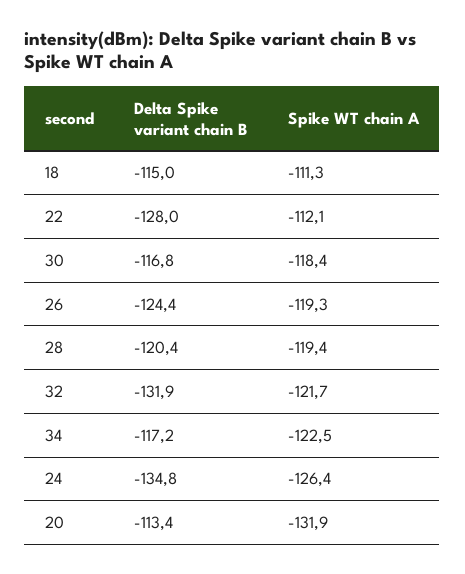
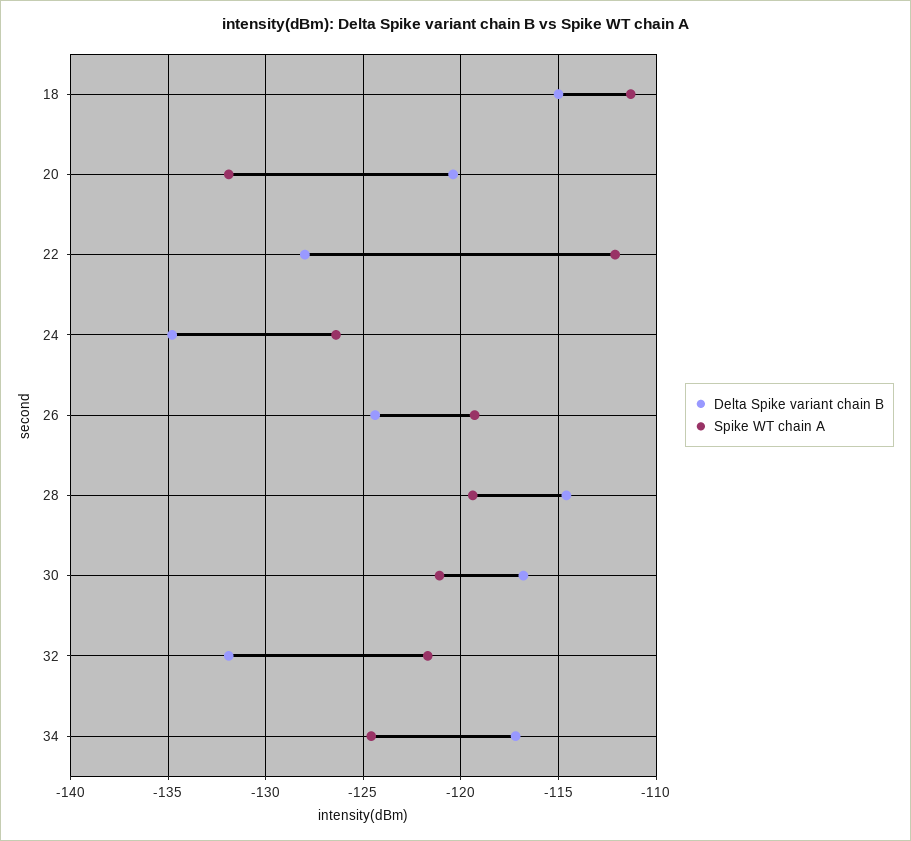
  {
    "Delta Spike variant chain B": {
      "18": -115,
      "22": -128,
      "30": -116.8,
      "26": -124.4,
-     "28": -120.4,
+     "28": -114.5,
      "32": -131.9,
      "34": -117.2,
      "24": -134.8,
-     "20": -113.4
+     "20": -120.5
    },
    "Spike WT chain A": {
      "18": -111.3,
      "22": -112.1,
-     "30": -118.4,
+     "30": -121,
      "26": -119.3,
      "28": -119.4,
      "32": -121.7,
-     "34": -122.5,
+     "34": -124.5,
      "24": -126.4,
      "20": -131.9
    }
  }

